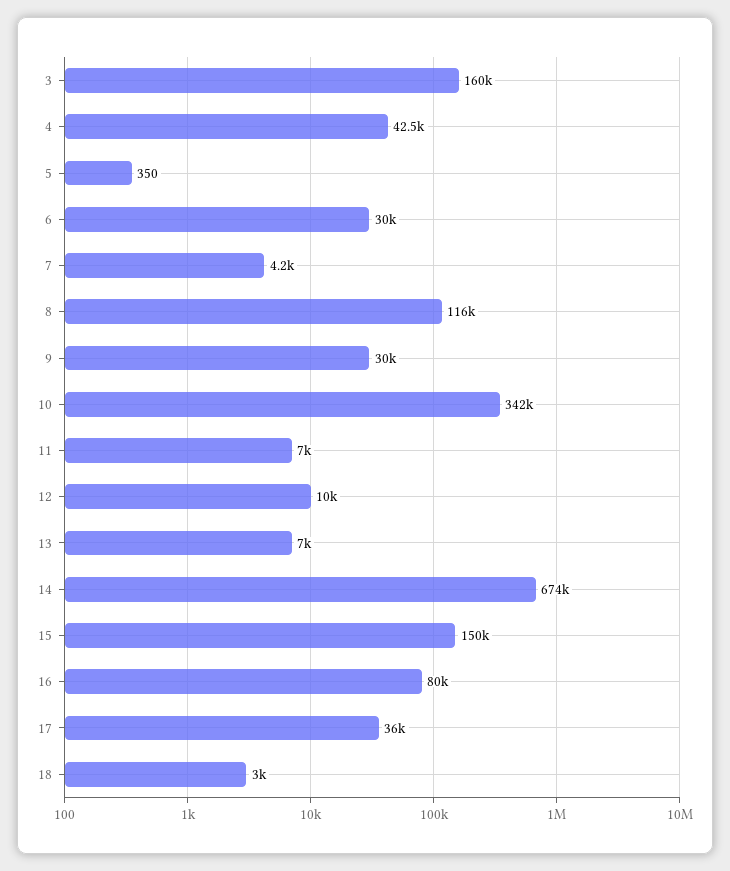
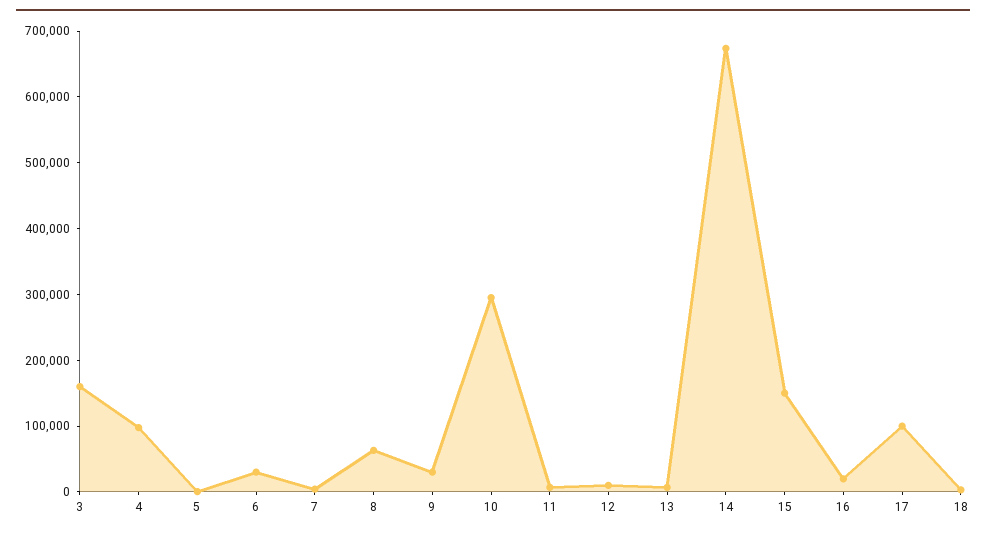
  {
    "3": 160000,
-   "4": 42500,
+   "4": 100000,
    "5": 350,
    "6": 30000,
    "7": 4200,
-   "8": 116000,
+   "8": 60000,
    "9": 30000,
-   "10": 342000,
+   "10": 300000,
    "11": 7000,
    "12": 10000,
    "13": 7000,
    "14": 674000,
    "15": 150000,
-   "16": 80000,
+   "16": 20000,
-   "17": 36000,
+   "17": 100000,
    "18": 3000
  }

